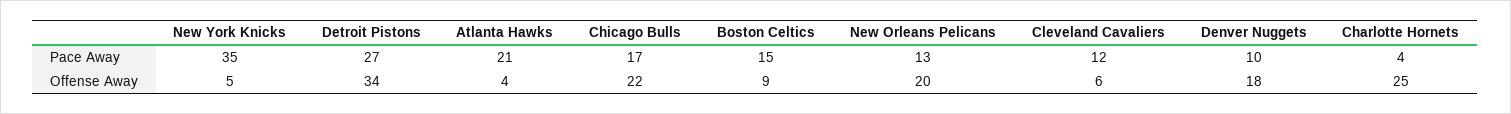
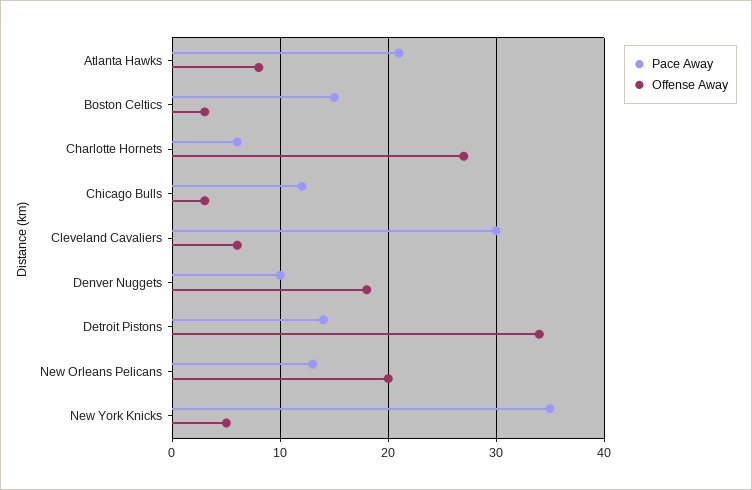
  {
    "Pace Away": {
      "New York Knicks": 35,
-     "Detroit Pistons": 27,
+     "Detroit Pistons": 14,
      "Atlanta Hawks": 21,
-     "Chicago Bulls": 17,
+     "Chicago Bulls": 12,
      "Boston Celtics": 15,
      "New Orleans Pelicans": 13,
-     "Cleveland Cavaliers": 12,
+     "Cleveland Cavaliers": 30,
      "Denver Nuggets": 10,
-     "Charlotte Hornets": 4
+     "Charlotte Hornets": 6
    },
    "Offense Away": {
      "New York Knicks": 5,
      "Detroit Pistons": 34,
-     "Atlanta Hawks": 4,
+     "Atlanta Hawks": 8,
-     "Chicago Bulls": 22,
+     "Chicago Bulls": 3,
-     "Boston Celtics": 9,
+     "Boston Celtics": 3,
      "New Orleans Pelicans": 20,
      "Cleveland Cavaliers": 6,
      "Denver Nuggets": 18,
-     "Charlotte Hornets": 25
+     "Charlotte Hornets": 27
    }
  }

